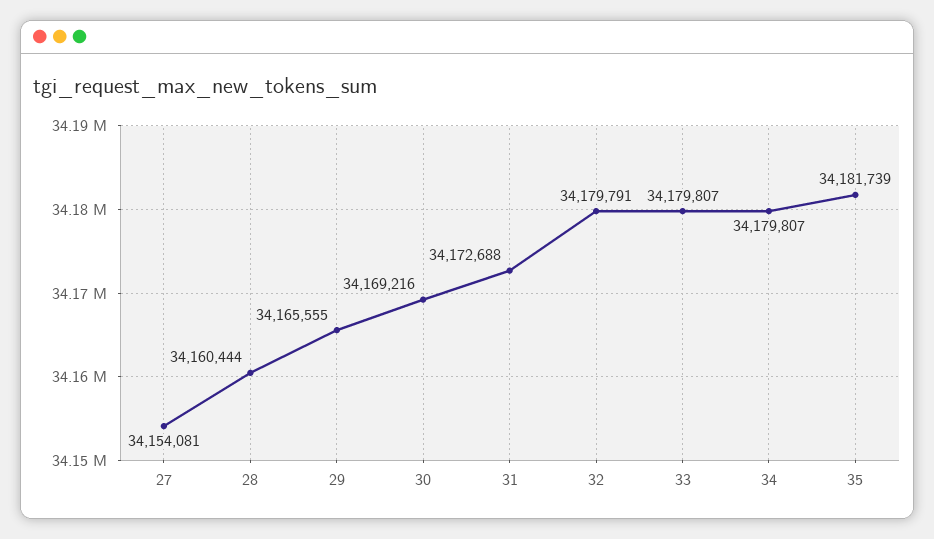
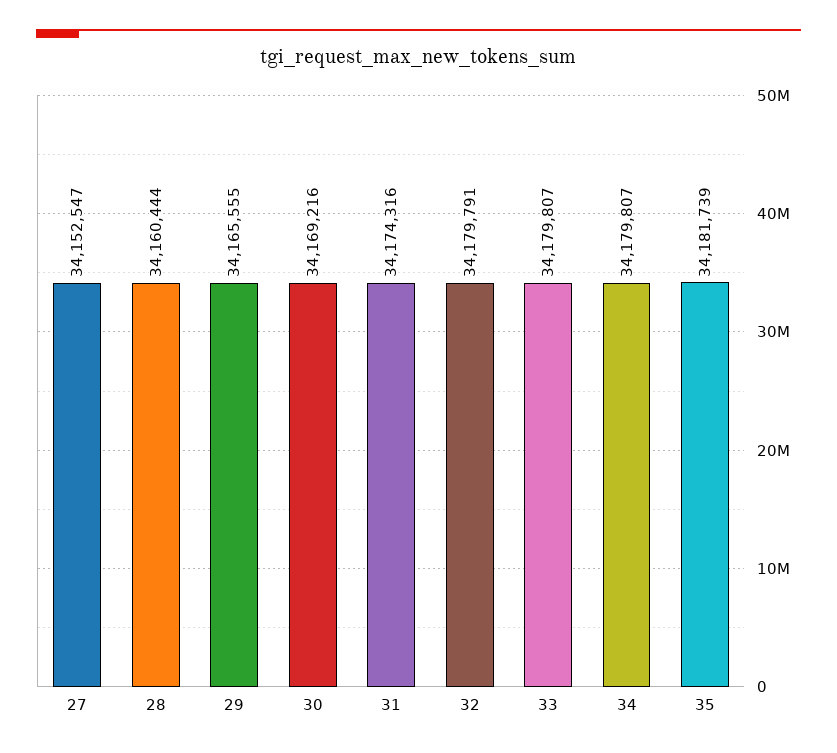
  {
-   "27": 34154081,
+   "27": 34152547,
    "28": 34160444,
    "29": 34165555,
    "30": 34169216,
-   "31": 34172688,
+   "31": 34174316,
    "32": 34179791,
    "33": 34179807,
    "34": 34179807,
    "35": 34181739
  }

